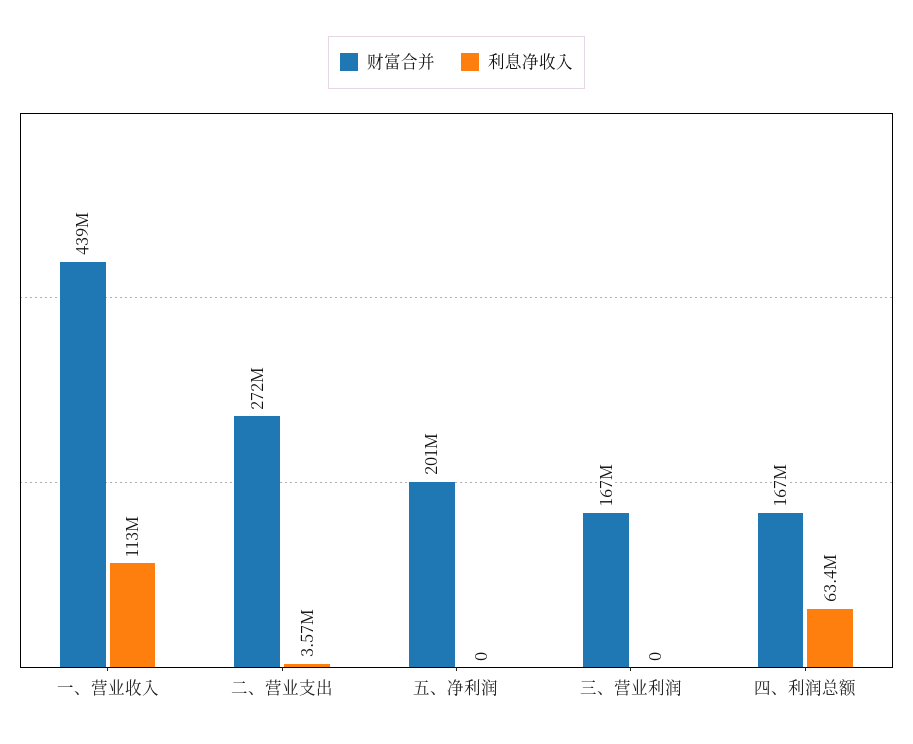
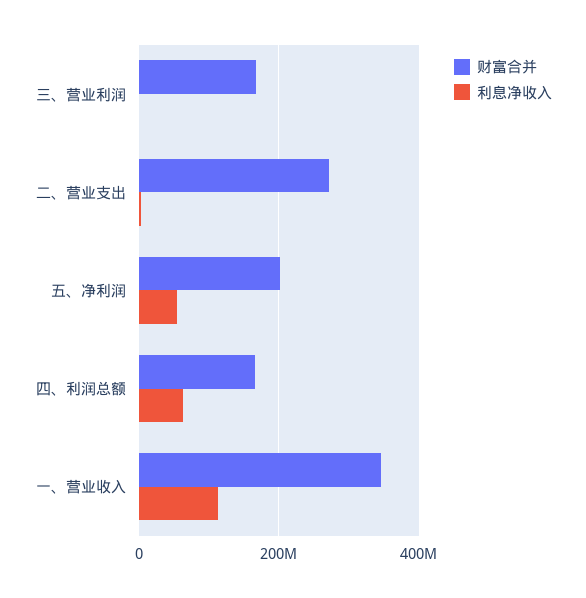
  {
    "财富合并": {
-     "一、营业收入": 439000000,
+     "一、营业收入": 340000000,
      "二、营业支出": 272000000,
      "五、净利润": 201000000,
      "三、营业利润": 167000000,
      "四、利润总额": 167000000
    },
    "利息净收入": {
      "一、营业收入": 113000000,
      "二、营业支出": 3570000,
-     "五、净利润": 0,
+     "五、净利润": 60000000,
      "三、营业利润": 0,
      "四、利润总额": 63400000
    }
  }

